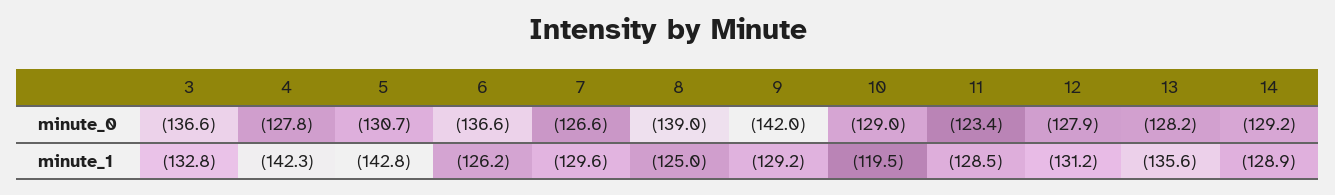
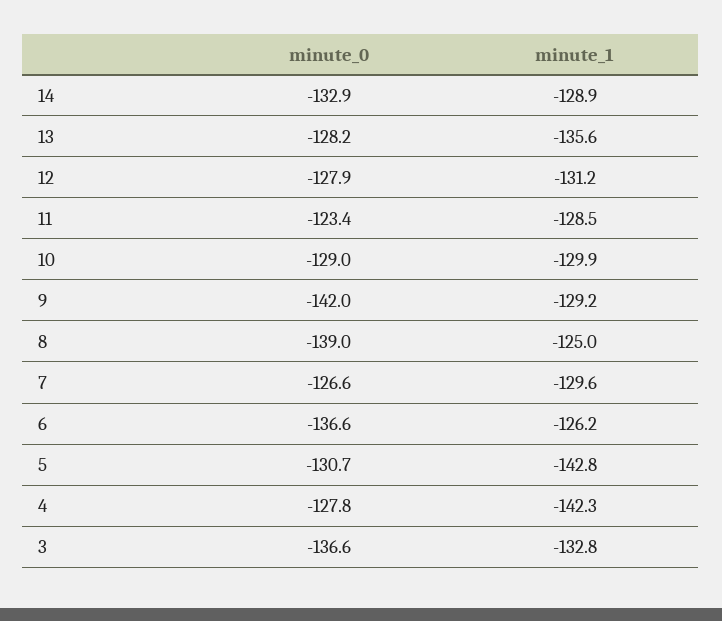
  {
    "3": {
      "minute_0": -136.6,
      "minute_1": -132.8
    },
    "4": {
      "minute_0": -127.8,
      "minute_1": -142.3
    },
    "5": {
      "minute_0": -130.7,
      "minute_1": -142.8
    },
    "6": {
      "minute_0": -136.6,
      "minute_1": -126.2
    },
    "7": {
      "minute_0": -126.6,
      "minute_1": -129.6
    },
    "8": {
      "minute_0": -139,
      "minute_1": -125
    },
    "9": {
      "minute_0": -142,
      "minute_1": -129.2
    },
    "10": {
      "minute_0": -129,
-     "minute_1": -119.5
+     "minute_1": -129.9
    },
    "11": {
      "minute_0": -123.4,
      "minute_1": -128.5
    },
    "12": {
      "minute_0": -127.9,
      "minute_1": -131.2
    },
    "13": {
      "minute_0": -128.2,
      "minute_1": -135.6
    },
    "14": {
-     "minute_0": -129.2,
+     "minute_0": -132.9,
      "minute_1": -128.9
    }
  }

